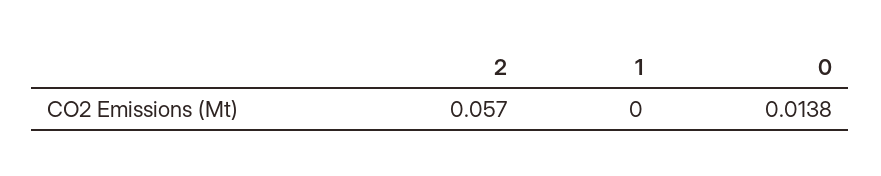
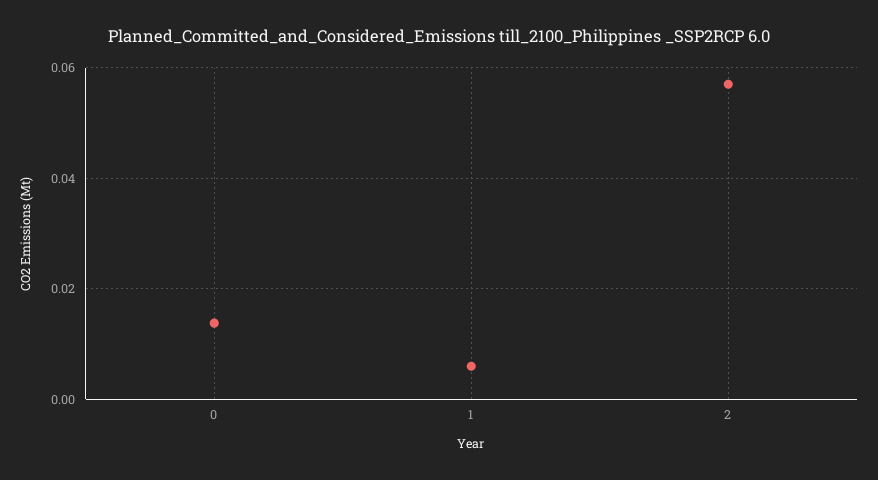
  {
    "2": 0.057,
-   "1": 0,
+   "1": 0.006,
    "0": 0.0138
  }

